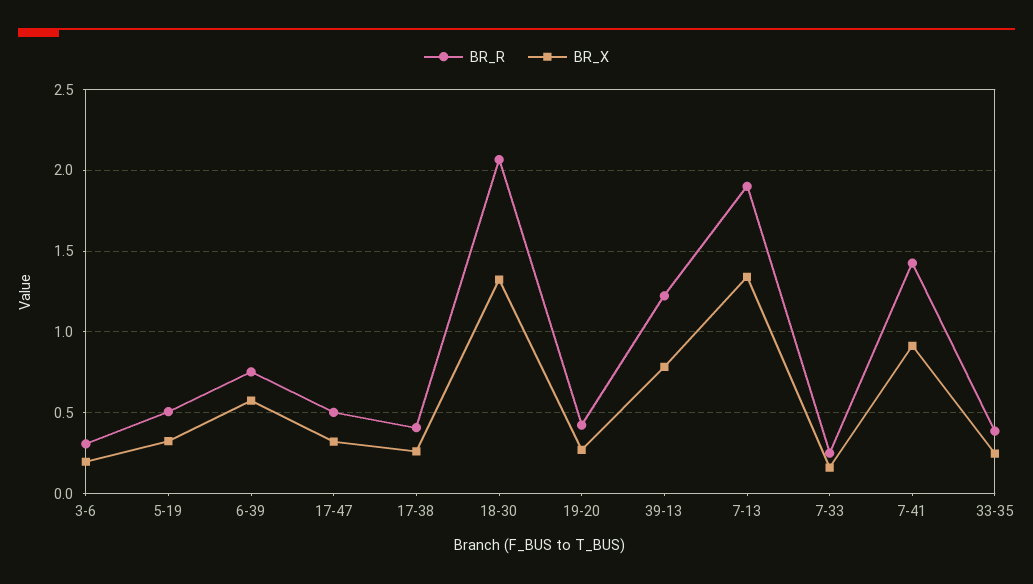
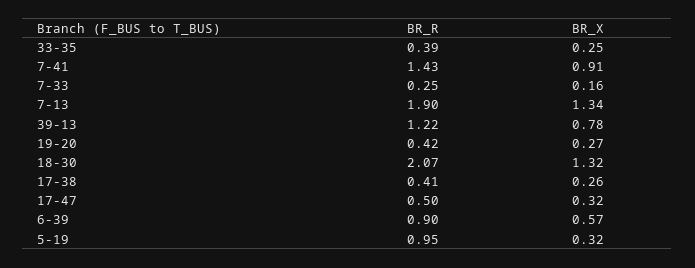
  {
    "BR_R": {
-     "3-6": 0.3,
-     "5-19": 0.5,
+     "5-19": 0.95,
-     "6-39": 0.75,
+     "6-39": 0.9,
      "17-47": 0.5,
      "17-38": 0.41,
      "18-30": 2.07,
      "19-20": 0.42,
      "39-13": 1.22,
      "7-13": 1.9,
      "7-33": 0.25,
      "7-41": 1.43,
      "33-35": 0.39
    },
    "BR_X": {
-     "3-6": 0.2,
      "5-19": 0.32,
      "6-39": 0.57,
      "17-47": 0.32,
      "17-38": 0.26,
      "18-30": 1.32,
      "19-20": 0.27,
      "39-13": 0.78,
      "7-13": 1.34,
      "7-33": 0.16,
      "7-41": 0.91,
      "33-35": 0.25
    }
  }

